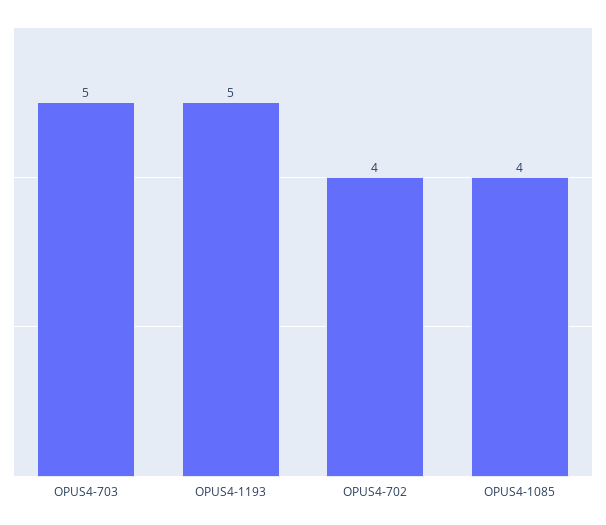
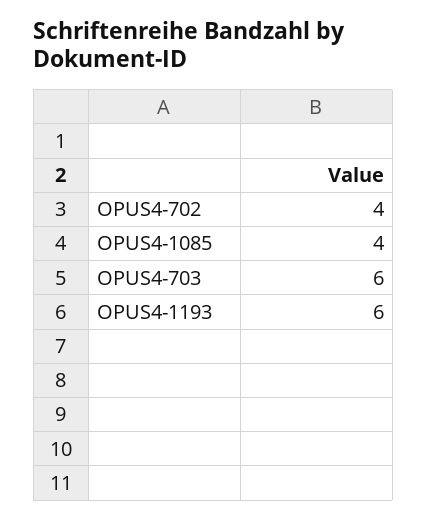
  {
-   "OPUS4-703": 5,
+   "OPUS4-703": 6,
-   "OPUS4-1193": 5,
+   "OPUS4-1193": 6,
    "OPUS4-702": 4,
    "OPUS4-1085": 4
  }

